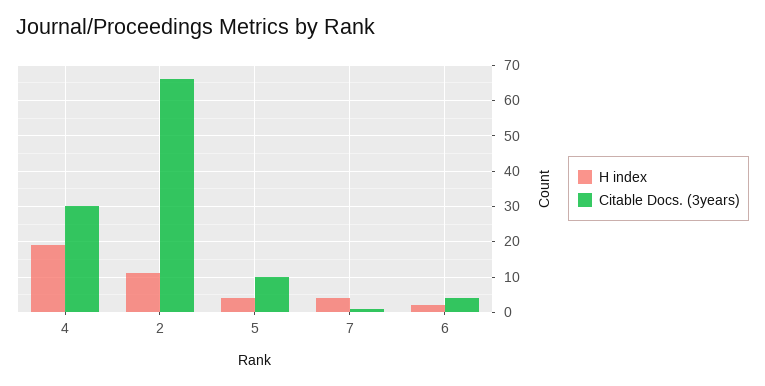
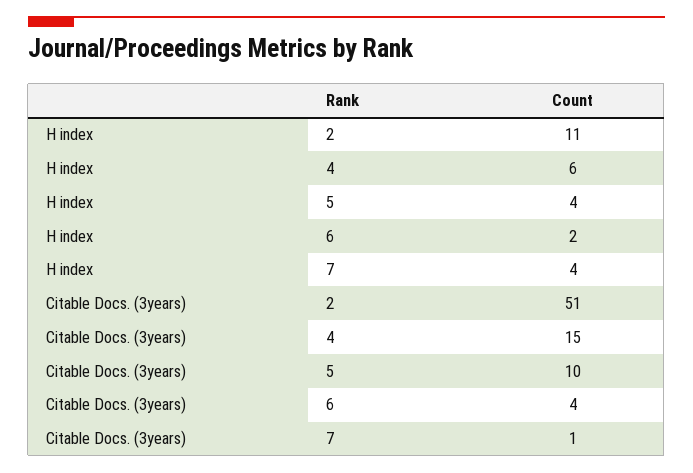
  {
    "H index": {
-     "4": 20,
+     "4": 6,
      "2": 11,
      "5": 4,
      "7": 4,
      "6": 2
    },
    "Citable Docs. (3years)": {
-     "4": 30,
+     "4": 15,
-     "2": 65,
+     "2": 51,
      "5": 10,
      "7": 1,
      "6": 4
    }
  }

